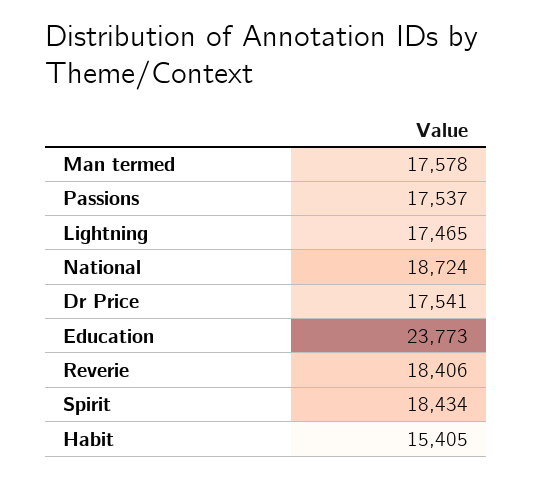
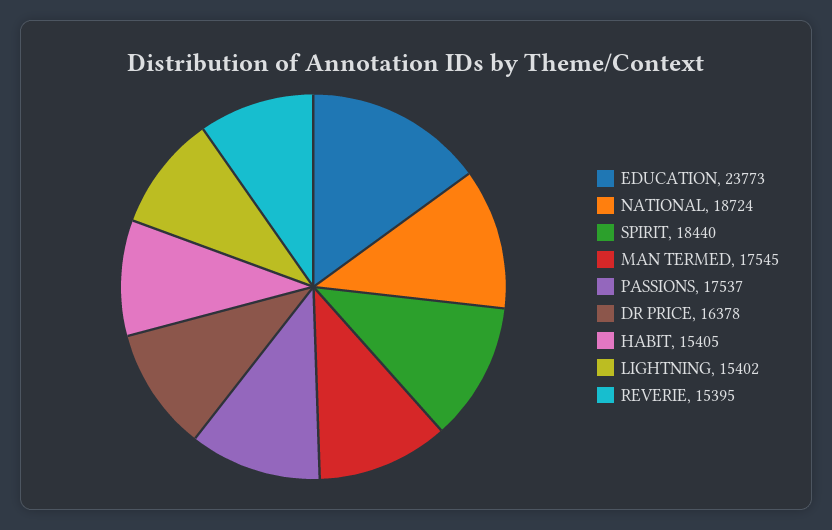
  {
-   "Man termed": 17578,
+   "Man termed": 17545,
    "Passions": 17537,
-   "Lightning": 17465,
+   "Lightning": 15402,
    "National": 18724,
-   "Dr Price": 17541,
+   "Dr Price": 16378,
    "Education": 23773,
-   "Reverie": 18406,
+   "Reverie": 15395,
-   "Spirit": 18434,
+   "Spirit": 18440,
    "Habit": 15405
  }

